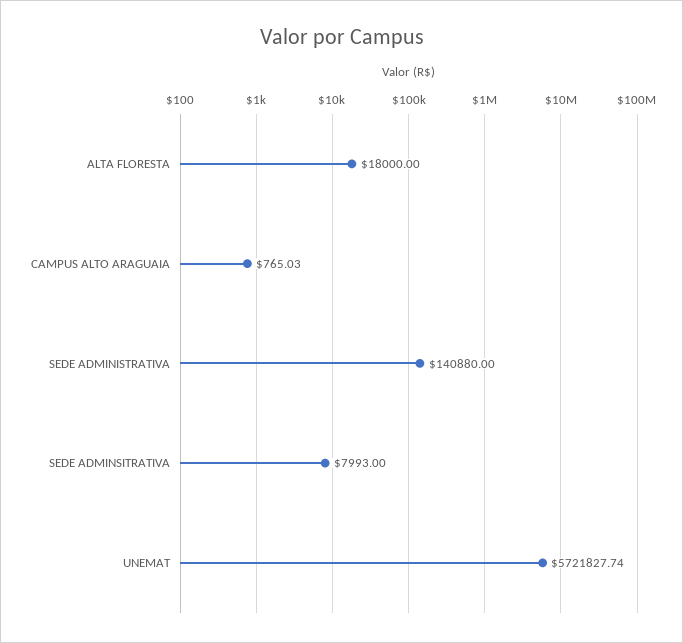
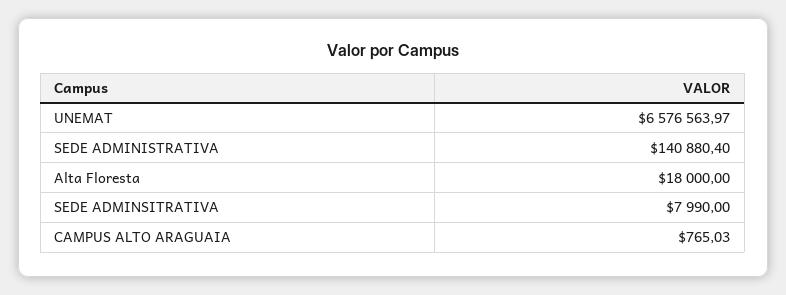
  {
    "ALTA FLORESTA": 18000,
    "CAMPUS ALTO ARAGUAIA": 765.03,
-   "SEDE ADMINISTRATIVA": 140880,
+   "SEDE ADMINISTRATIVA": 140880.4,
-   "SEDE ADMINSITRATIVA": 7993,
+   "SEDE ADMINSITRATIVA": 7990,
-   "UNEMAT": 5721827.74
+   "UNEMAT": 6576563.97
  }

